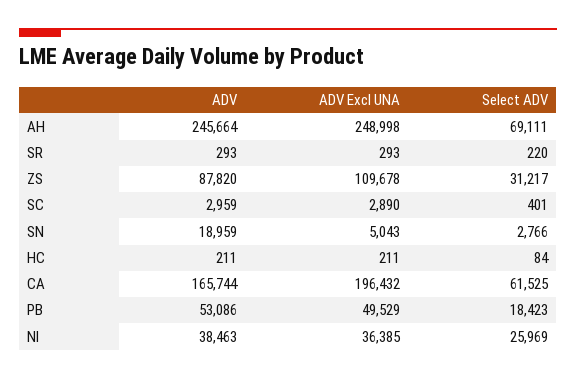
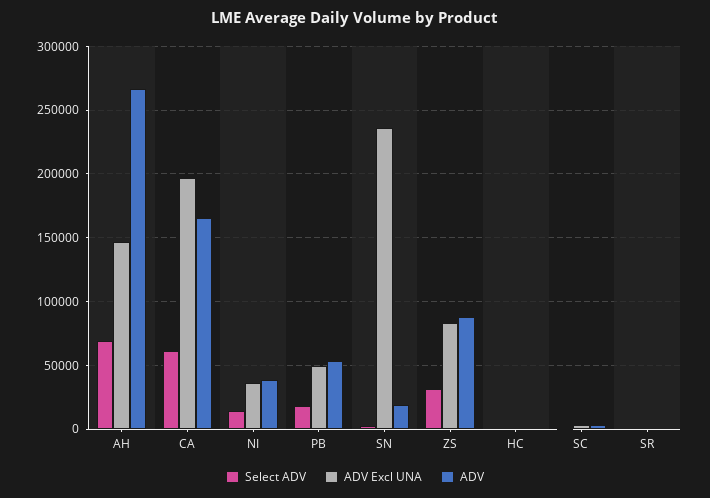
  {
    "ADV": {
-     "AH": 245664,
+     "AH": 265000,
      "SR": 293,
      "ZS": 87820,
      "SC": 2959,
      "SN": 18959,
      "HC": 211,
      "CA": 165744,
      "PB": 53086,
      "NI": 38463
    },
    "ADV Excl UNA": {
-     "AH": 248998,
+     "AH": 145000,
      "SR": 293,
-     "ZS": 109678,
+     "ZS": 85000,
      "SC": 2890,
-     "SN": 5043,
+     "SN": 235000,
      "HC": 211,
      "CA": 196432,
      "PB": 49529,
      "NI": 36385
    },
    "Select ADV": {
      "AH": 69111,
      "SR": 220,
      "ZS": 31217,
      "SC": 401,
      "SN": 2766,
      "HC": 84,
      "CA": 61525,
      "PB": 18423,
-     "NI": 25969
+     "NI": 15000
    }
  }

